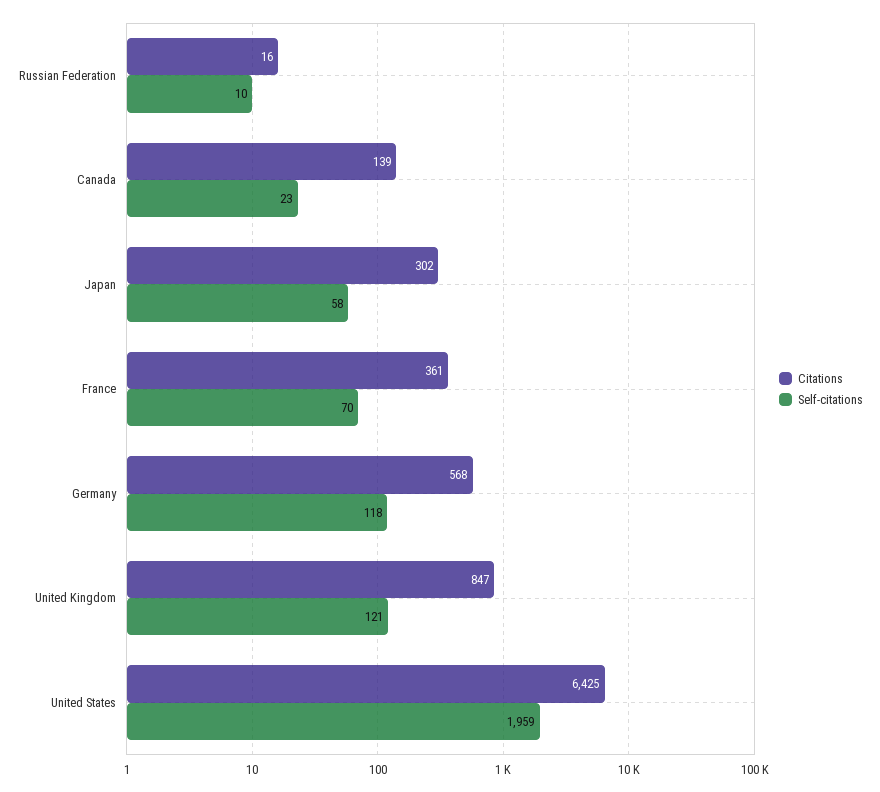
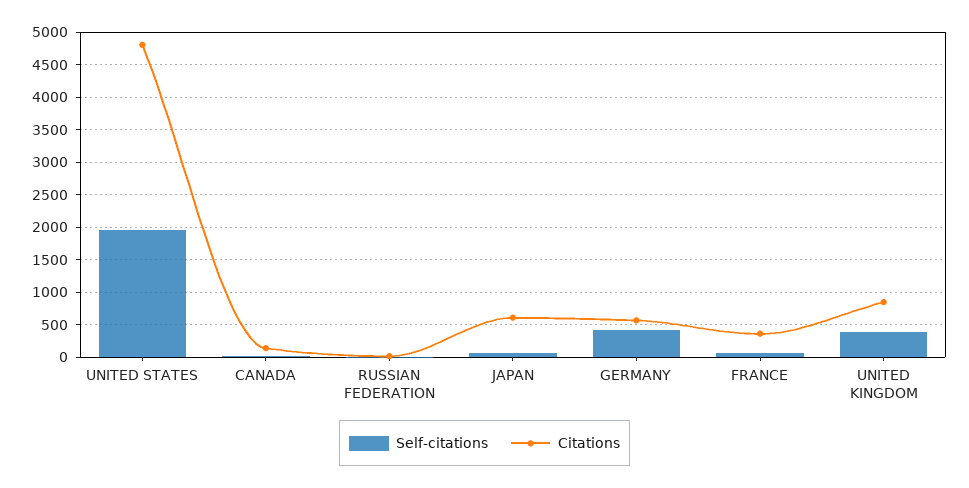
  {
    "Citations": {
      "Russian Federation": 16,
      "Canada": 139,
-     "Japan": 302,
+     "Japan": 600,
      "France": 361,
      "Germany": 568,
      "United Kingdom": 847,
-     "United States": 6425
+     "United States": 4800
    },
    "Self-citations": {
      "Russian Federation": 10,
      "Canada": 23,
      "Japan": 58,
      "France": 70,
-     "Germany": 118,
+     "Germany": 400,
-     "United Kingdom": 121,
+     "United Kingdom": 400,
      "United States": 1959
    }
  }

